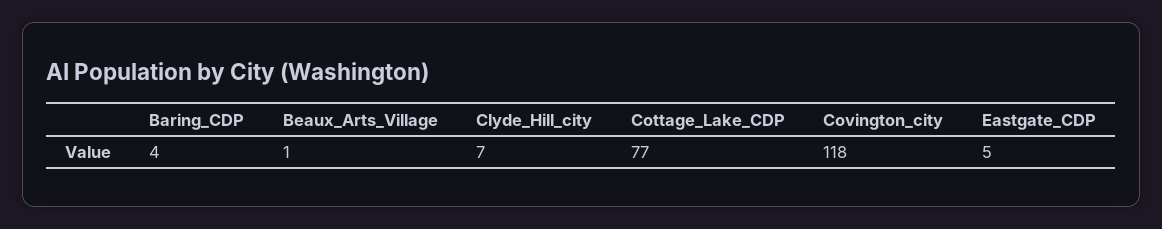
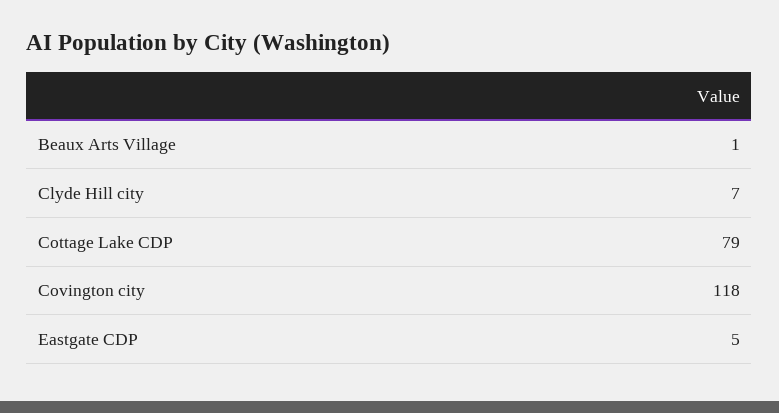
  {
-   "Baring_CDP": 4,
    "Beaux_Arts_Village": 1,
    "Clyde_Hill_city": 7,
-   "Cottage_Lake_CDP": 77,
+   "Cottage_Lake_CDP": 79,
    "Covington_city": 118,
    "Eastgate_CDP": 5
  }

